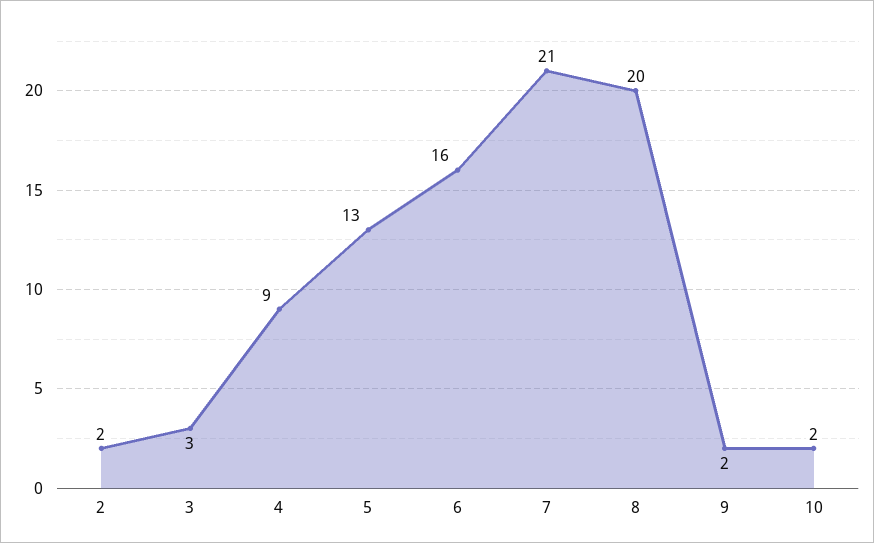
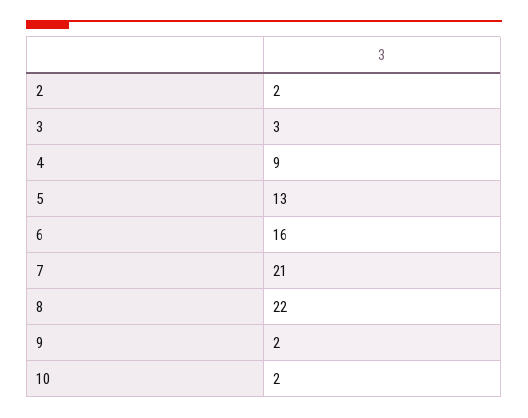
  {
    "2": 2,
    "3": 3,
    "4": 9,
    "5": 13,
    "6": 16,
    "7": 21,
-   "8": 20,
+   "8": 22,
    "9": 2,
    "10": 2
  }

